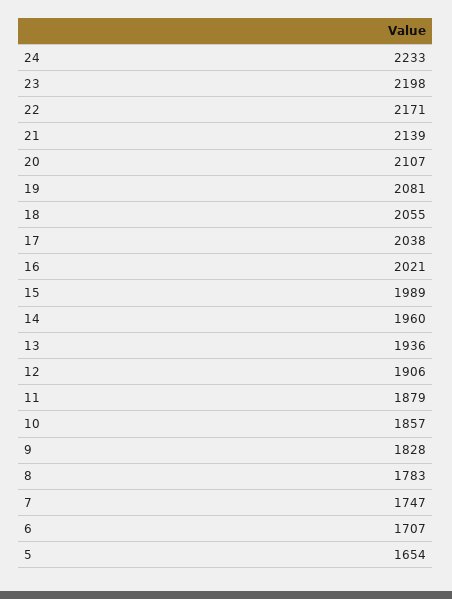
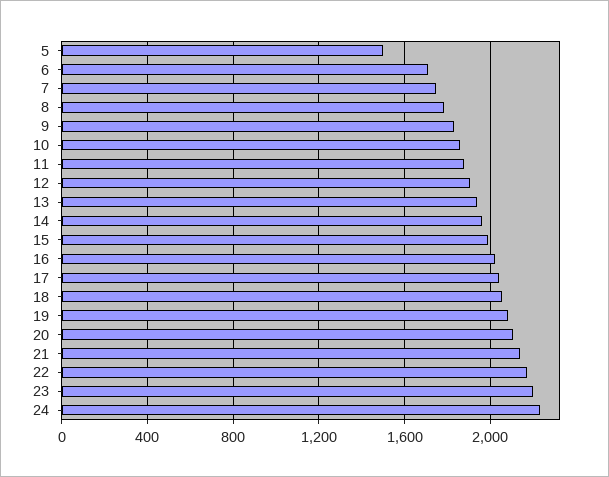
  {
    "24": 2233,
    "23": 2198,
    "22": 2171,
    "21": 2139,
    "20": 2107,
    "19": 2081,
    "18": 2055,
    "17": 2038,
    "16": 2021,
    "15": 1989,
    "14": 1960,
    "13": 1936,
    "12": 1906,
    "11": 1879,
    "10": 1857,
    "9": 1828,
    "8": 1783,
    "7": 1747,
    "6": 1707,
-   "5": 1654
+   "5": 1500
  }

